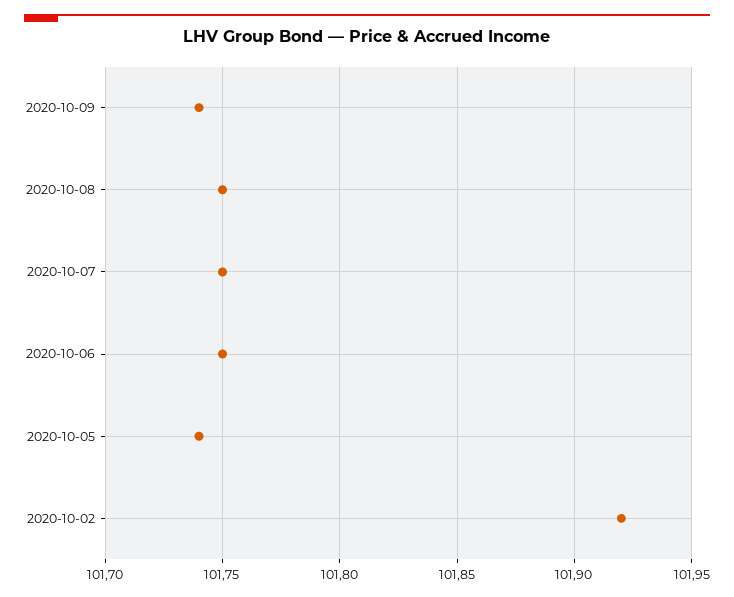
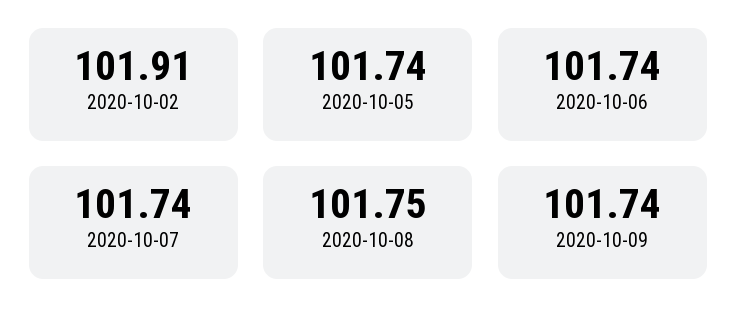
  {
    "2020-10-09": 101.74,
    "2020-10-08": 101.75,
-   "2020-10-07": 101.75,
+   "2020-10-07": 101.74,
-   "2020-10-06": 101.75,
+   "2020-10-06": 101.74,
    "2020-10-05": 101.74,
-   "2020-10-02": 101.92
+   "2020-10-02": 101.91
  }

